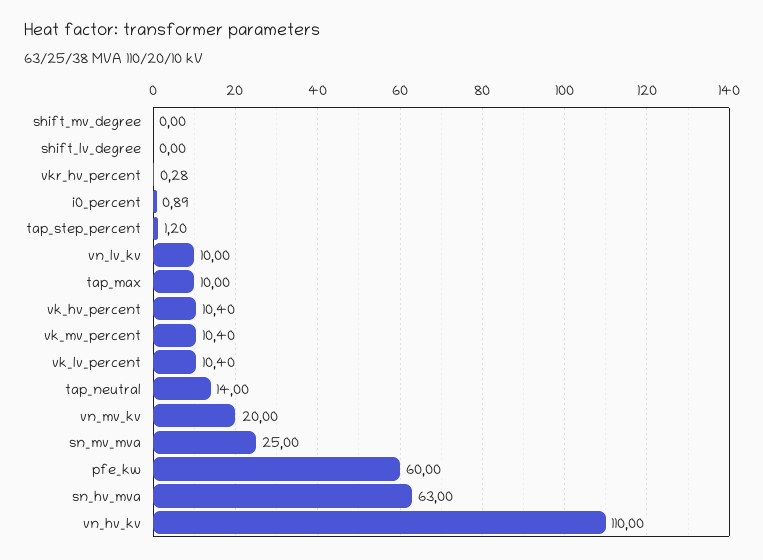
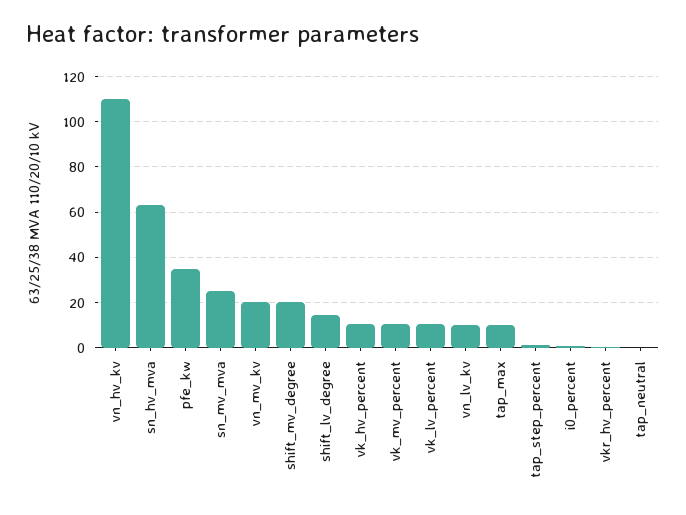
  {
-   "shift_mv_degree": 0,
+   "shift_mv_degree": 20,
-   "shift_lv_degree": 0,
+   "shift_lv_degree": 15,
    "vkr_hv_percent": 0.28,
    "i0_percent": 0.89,
    "tap_step_percent": 1.2,
    "vn_lv_kv": 10,
    "tap_max": 10,
    "vk_hv_percent": 10.4,
    "vk_mv_percent": 10.4,
    "vk_lv_percent": 10.4,
-   "tap_neutral": 14,
+   "tap_neutral": 0,
    "vn_mv_kv": 20,
    "sn_mv_mva": 25,
-   "pfe_kw": 60,
+   "pfe_kw": 35,
    "sn_hv_mva": 63,
    "vn_hv_kv": 110
  }

